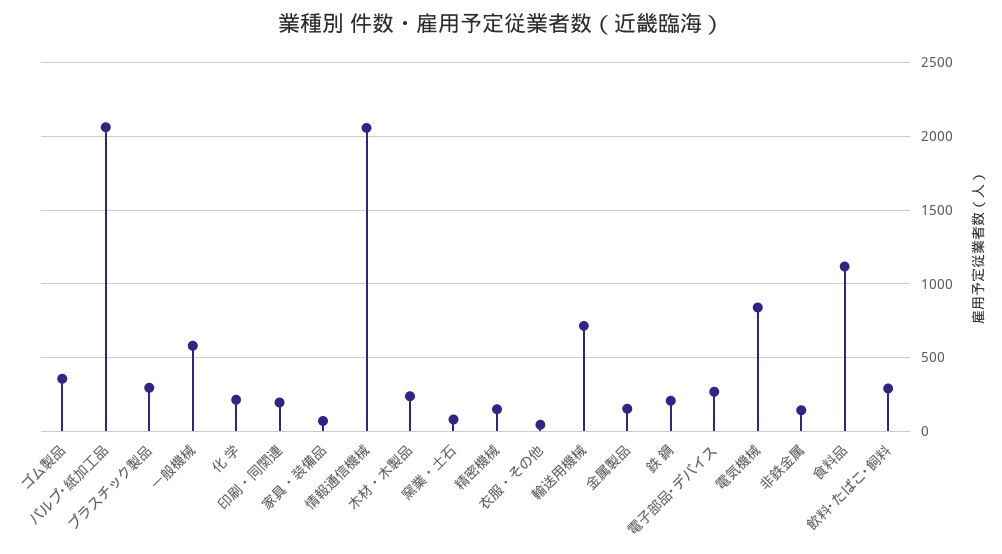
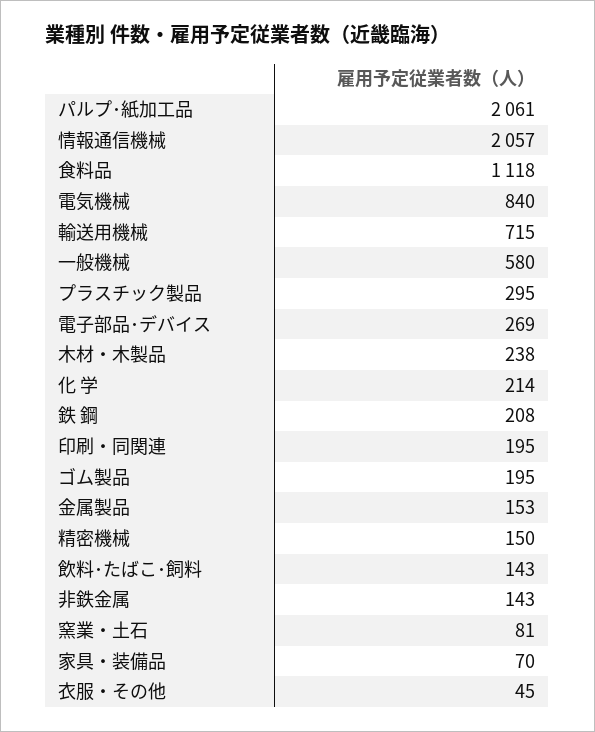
  {
-   "ゴム製品": 350,
+   "ゴム製品": 195,
    "パルプ･紙加工品": 2061,
    "プラスチック製品": 295,
    "一般機械": 580,
    "化 学": 214,
    "印刷・同関連": 195,
    "家具・装備品": 70,
    "情報通信機械": 2057,
    "木材・木製品": 238,
    "窯業・土石": 81,
    "精密機械": 150,
    "衣服・その他": 45,
    "輸送用機械": 715,
    "金属製品": 153,
    "鉄 鋼": 208,
    "電子部品･デバイス": 269,
    "電気機械": 840,
    "非鉄金属": 143,
    "食料品": 1118,
-   "飲料･たばこ･飼料": 300
+   "飲料･たばこ･飼料": 143
  }

